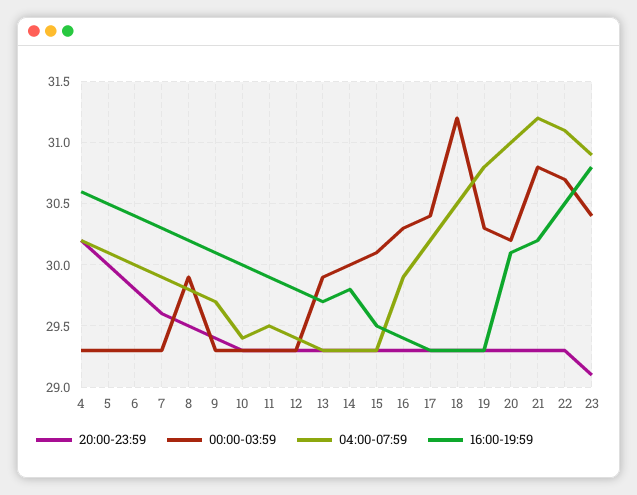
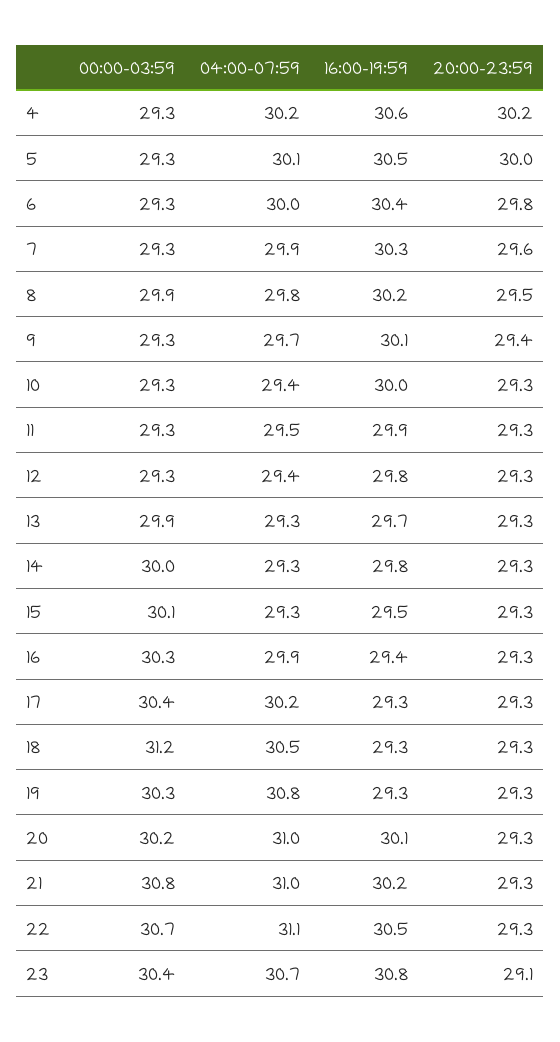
  {
    "20:00-23:59": {
      "4": 30.2,
      "5": 30,
      "6": 29.8,
      "7": 29.6,
      "8": 29.5,
      "9": 29.4,
      "10": 29.3,
      "11": 29.3,
      "12": 29.3,
      "13": 29.3,
      "14": 29.3,
      "15": 29.3,
      "16": 29.3,
      "17": 29.3,
      "18": 29.3,
      "19": 29.3,
      "20": 29.3,
      "21": 29.3,
      "22": 29.3,
      "23": 29.1
    },
    "00:00-03:59": {
      "4": 29.3,
      "5": 29.3,
      "6": 29.3,
      "7": 29.3,
      "8": 29.9,
      "9": 29.3,
      "10": 29.3,
      "11": 29.3,
      "12": 29.3,
      "13": 29.9,
      "14": 30,
      "15": 30.1,
      "16": 30.3,
      "17": 30.4,
      "18": 31.2,
      "19": 30.3,
      "20": 30.2,
      "21": 30.8,
      "22": 30.7,
      "23": 30.4
    },
    "04:00-07:59": {
      "4": 30.2,
      "5": 30.1,
      "6": 30,
      "7": 29.9,
      "8": 29.8,
      "9": 29.7,
      "10": 29.4,
      "11": 29.5,
      "12": 29.4,
      "13": 29.3,
      "14": 29.3,
      "15": 29.3,
      "16": 29.9,
      "17": 30.2,
      "18": 30.5,
      "19": 30.8,
      "20": 31,
-     "21": 31.2,
+     "21": 31,
      "22": 31.1,
-     "23": 30.9
+     "23": 30.7
    },
    "16:00-19:59": {
      "4": 30.6,
      "5": 30.5,
      "6": 30.4,
      "7": 30.3,
      "8": 30.2,
      "9": 30.1,
      "10": 30,
      "11": 29.9,
      "12": 29.8,
      "13": 29.7,
      "14": 29.8,
      "15": 29.5,
      "16": 29.4,
      "17": 29.3,
      "18": 29.3,
      "19": 29.3,
      "20": 30.1,
      "21": 30.2,
      "22": 30.5,
      "23": 30.8
    }
  }

